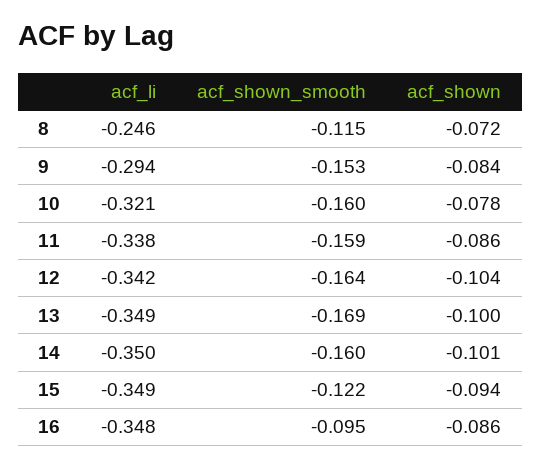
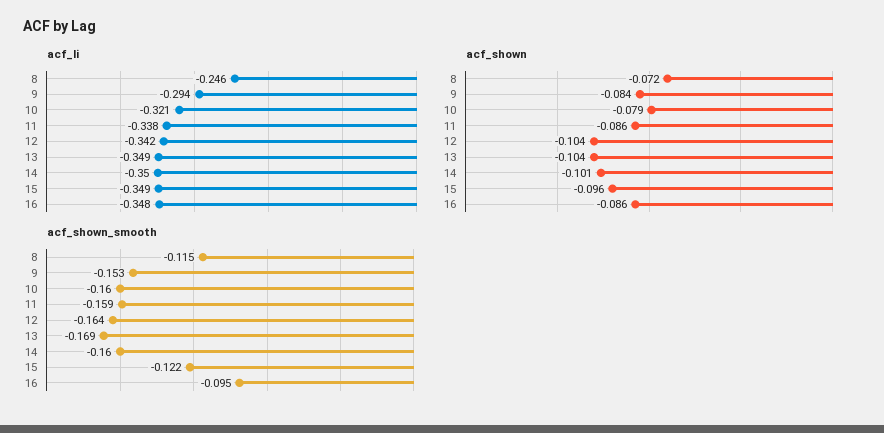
  {
    "acf_li": {
      "8": -0.246,
      "9": -0.294,
      "10": -0.321,
      "11": -0.338,
      "12": -0.342,
      "13": -0.349,
      "14": -0.35,
      "15": -0.349,
      "16": -0.348
    },
    "acf_shown_smooth": {
      "8": -0.115,
      "9": -0.153,
      "10": -0.16,
      "11": -0.159,
      "12": -0.164,
      "13": -0.169,
      "14": -0.16,
      "15": -0.122,
      "16": -0.095
    },
    "acf_shown": {
      "8": -0.072,
      "9": -0.084,
-     "10": -0.078,
+     "10": -0.079,
      "11": -0.086,
      "12": -0.104,
-     "13": -0.1,
+     "13": -0.104,
      "14": -0.101,
-     "15": -0.094,
+     "15": -0.096,
      "16": -0.086
    }
  }

